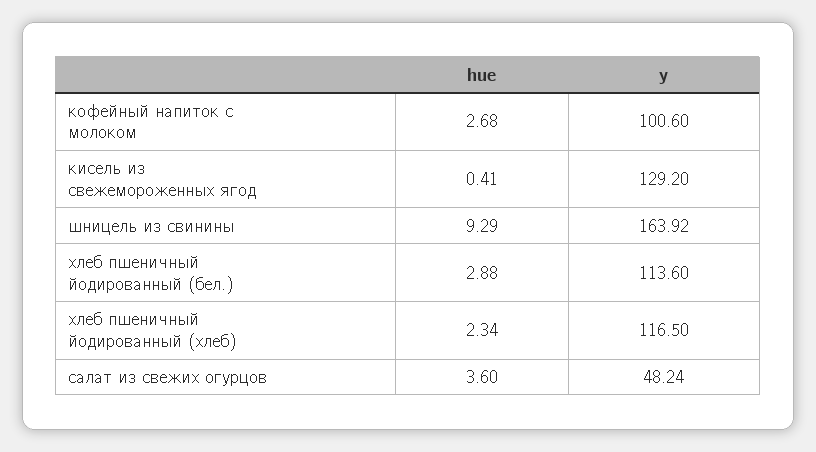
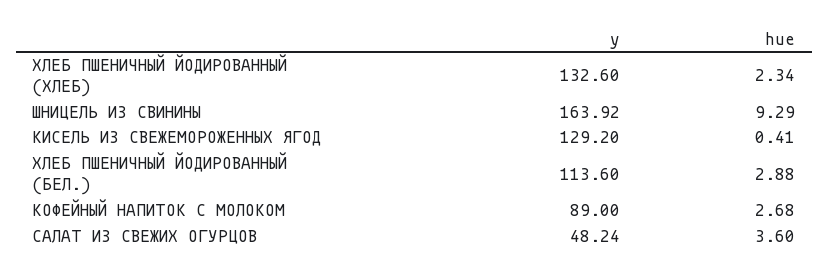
  {
    "hue": {
      "кофейный напиток с молоком": 2.68,
      "кисель из свежемороженных ягод": 0.41,
      "шницель из свинины": 9.29,
      "хлеб пшеничный йодированный (бел.)": 2.88,
      "хлеб пшеничный йодированный (хлеб)": 2.34,
      "салат из свежих огурцов": 3.6
    },
    "y": {
-     "кофейный напиток с молоком": 100.6,
+     "кофейный напиток с молоком": 89,
      "кисель из свежемороженных ягод": 129.2,
      "шницель из свинины": 163.92,
      "хлеб пшеничный йодированный (бел.)": 113.6,
-     "хлеб пшеничный йодированный (хлеб)": 116.5,
+     "хлеб пшеничный йодированный (хлеб)": 132.6,
      "салат из свежих огурцов": 48.24
    }
  }

